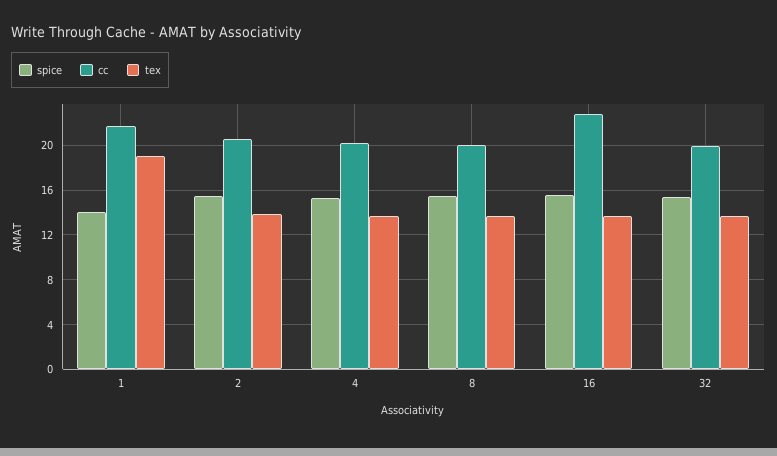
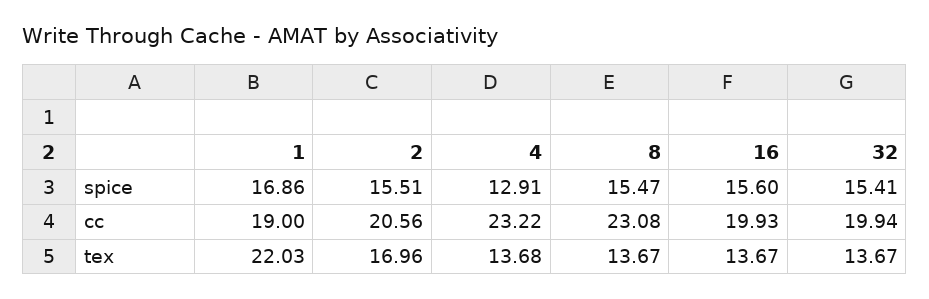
  {
    "spice": {
-     "1": 14,
+     "1": 16.86,
      "2": 15.51,
-     "4": 15,
+     "4": 12.91,
      "8": 15.47,
      "16": 15.6,
      "32": 15.41
    },
    "cc": {
-     "1": 22,
+     "1": 19,
      "2": 20.56,
-     "4": 20,
+     "4": 23.22,
-     "8": 20,
+     "8": 23.08,
-     "16": 23,
+     "16": 19.93,
      "32": 19.94
    },
    "tex": {
-     "1": 19,
+     "1": 22.03,
-     "2": 14,
+     "2": 16.96,
      "4": 13.68,
      "8": 13.67,
      "16": 13.67,
      "32": 13.67
    }
  }

